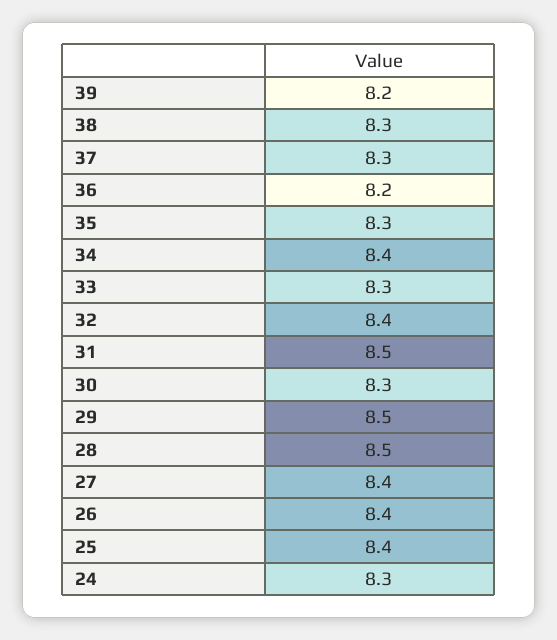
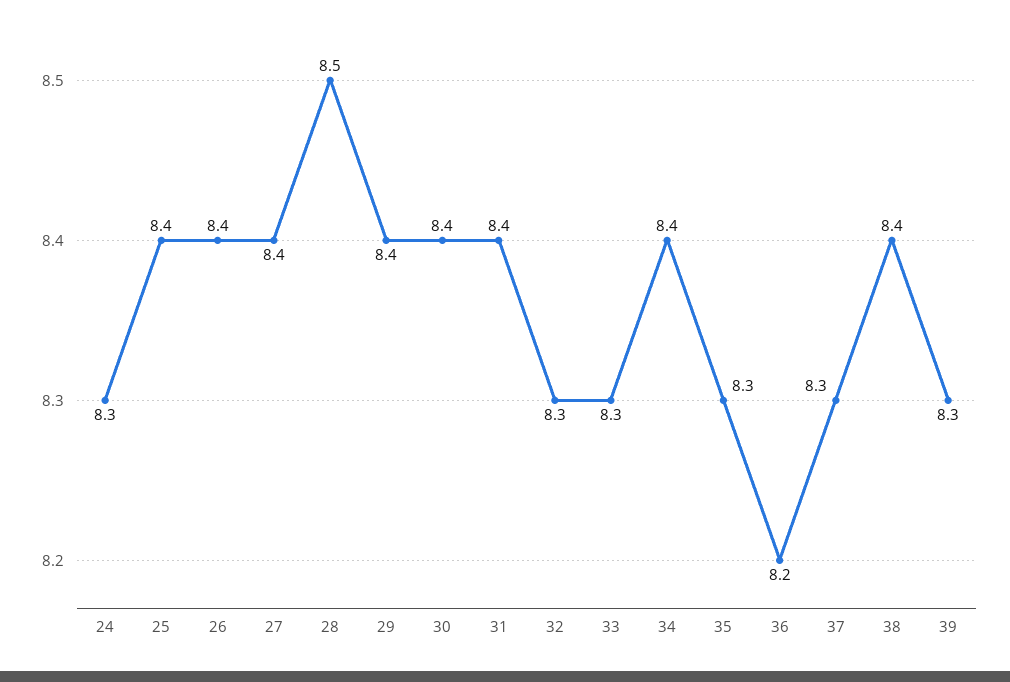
  {
-   "39": 8.2,
+   "39": 8.3,
-   "38": 8.3,
+   "38": 8.4,
    "37": 8.3,
    "36": 8.2,
    "35": 8.3,
    "34": 8.4,
    "33": 8.3,
-   "32": 8.4,
+   "32": 8.3,
-   "31": 8.5,
+   "31": 8.4,
-   "30": 8.3,
+   "30": 8.4,
-   "29": 8.5,
+   "29": 8.4,
    "28": 8.5,
    "27": 8.4,
    "26": 8.4,
    "25": 8.4,
    "24": 8.3
  }

